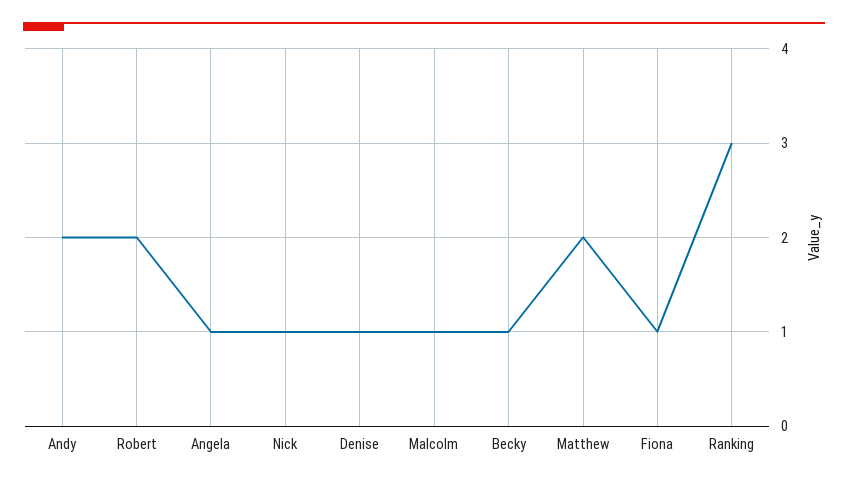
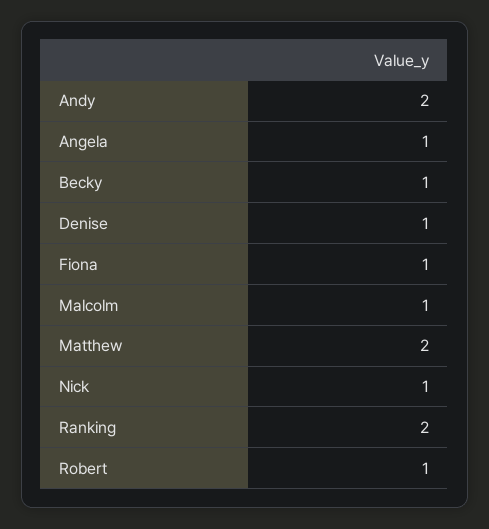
  {
    "Andy": 2,
-   "Robert": 2,
+   "Robert": 1,
    "Angela": 1,
    "Nick": 1,
    "Denise": 1,
    "Malcolm": 1,
    "Becky": 1,
    "Matthew": 2,
    "Fiona": 1,
-   "Ranking": 3
+   "Ranking": 2
  }

